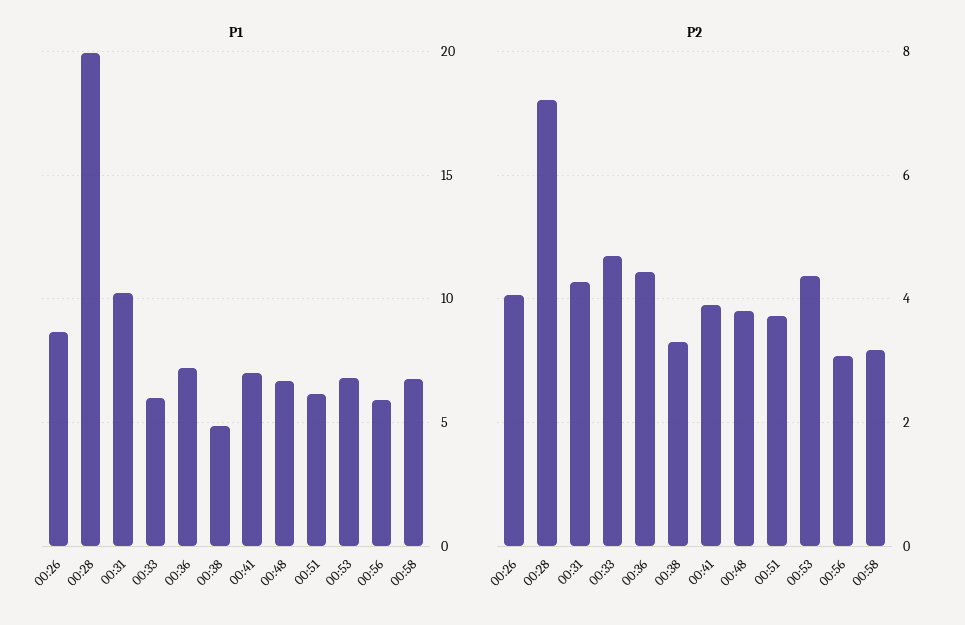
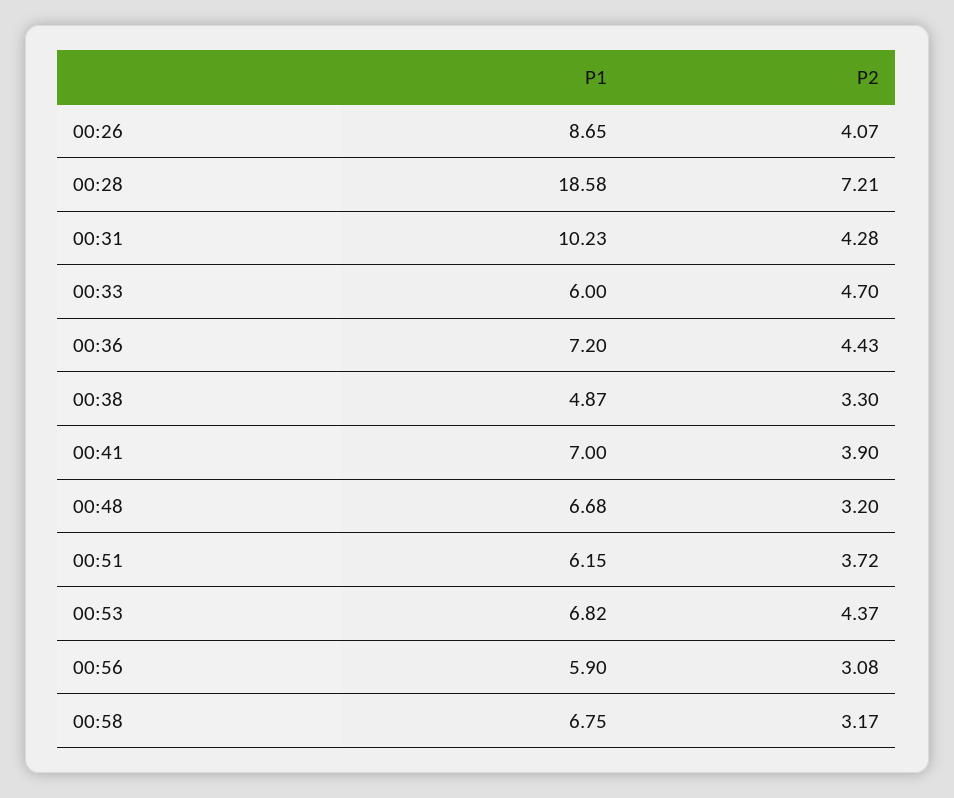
  {
    "P1": {
      "00:26": 8.65,
-     "00:28": 20,
+     "00:28": 18.58,
      "00:31": 10.23,
      "00:33": 6,
      "00:36": 7.2,
      "00:38": 4.87,
      "00:41": 7,
      "00:48": 6.68,
      "00:51": 6.15,
      "00:53": 6.82,
      "00:56": 5.9,
      "00:58": 6.75
    },
    "P2": {
      "00:26": 4.07,
      "00:28": 7.21,
      "00:31": 4.28,
      "00:33": 4.7,
      "00:36": 4.43,
      "00:38": 3.3,
      "00:41": 3.9,
-     "00:48": 3.8,
+     "00:48": 3.2,
      "00:51": 3.72,
      "00:53": 4.37,
      "00:56": 3.08,
      "00:58": 3.17
    }
  }

